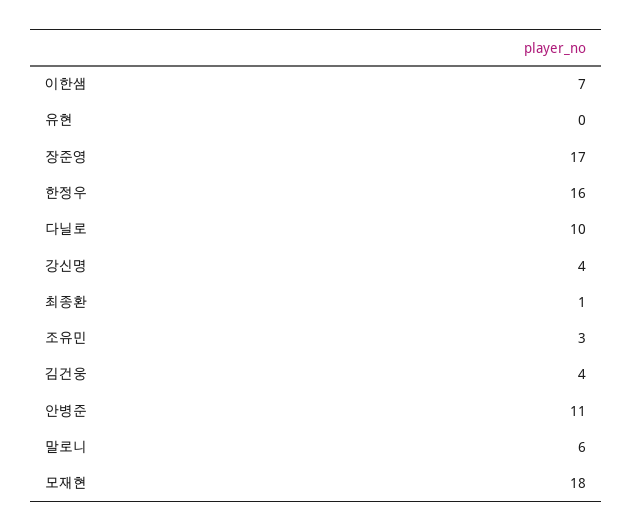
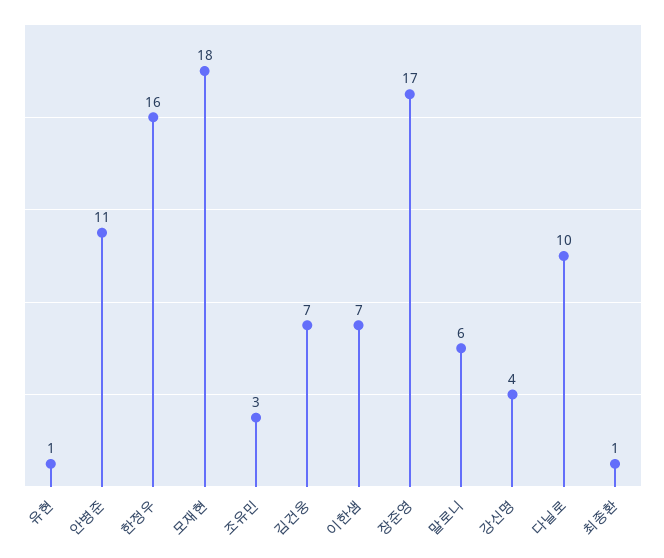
  {
    "이한샘": 7,
-   "유현": 0,
+   "유현": 1,
    "장준영": 17,
    "한정우": 16,
    "다닐로": 10,
    "강신명": 4,
    "최종환": 1,
    "조유민": 3,
-   "김건웅": 4,
+   "김건웅": 7,
    "안병준": 11,
    "말로니": 6,
    "모재현": 18
  }

